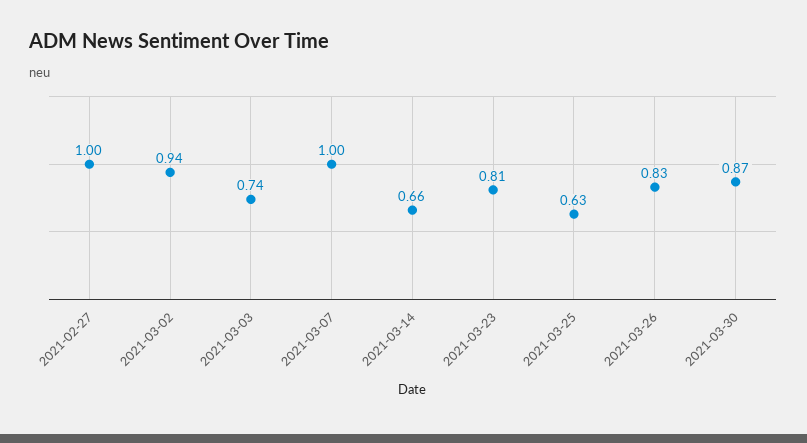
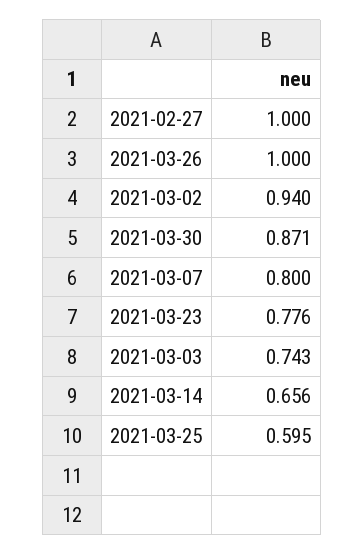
  {
    "2021-02-27": 1,
    "2021-03-02": 0.94,
    "2021-03-03": 0.743,
-   "2021-03-07": 1,
+   "2021-03-07": 0.8,
    "2021-03-14": 0.656,
-   "2021-03-23": 0.81,
+   "2021-03-23": 0.776,
-   "2021-03-25": 0.63,
+   "2021-03-25": 0.595,
-   "2021-03-26": 0.83,
+   "2021-03-26": 1,
    "2021-03-30": 0.871
  }

